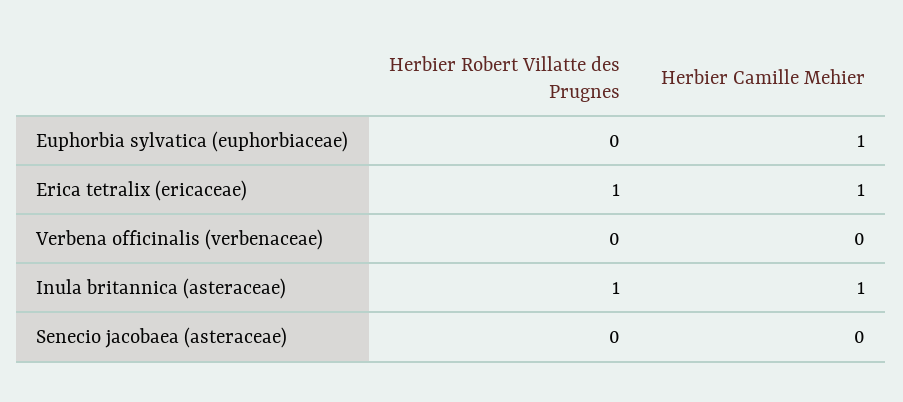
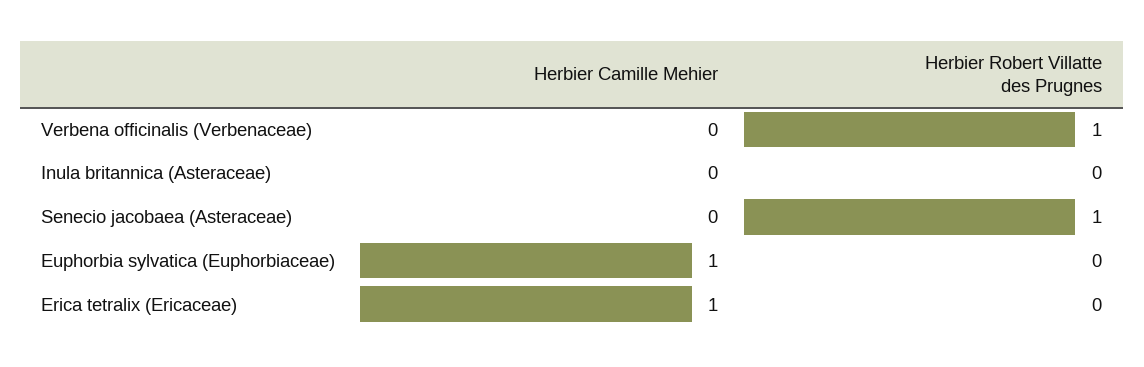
  {
    "Herbier Robert Villatte des Prugnes": {
      "Euphorbia sylvatica (euphorbiaceae)": 0,
-     "Erica tetralix (ericaceae)": 1,
+     "Erica tetralix (ericaceae)": 0,
-     "Verbena officinalis (verbenaceae)": 0,
+     "Verbena officinalis (verbenaceae)": 1,
-     "Inula britannica (asteraceae)": 1,
+     "Inula britannica (asteraceae)": 0,
-     "Senecio jacobaea (asteraceae)": 0
+     "Senecio jacobaea (asteraceae)": 1
    },
    "Herbier Camille Mehier": {
      "Euphorbia sylvatica (euphorbiaceae)": 1,
      "Erica tetralix (ericaceae)": 1,
      "Verbena officinalis (verbenaceae)": 0,
-     "Inula britannica (asteraceae)": 1,
+     "Inula britannica (asteraceae)": 0,
      "Senecio jacobaea (asteraceae)": 0
    }
  }

